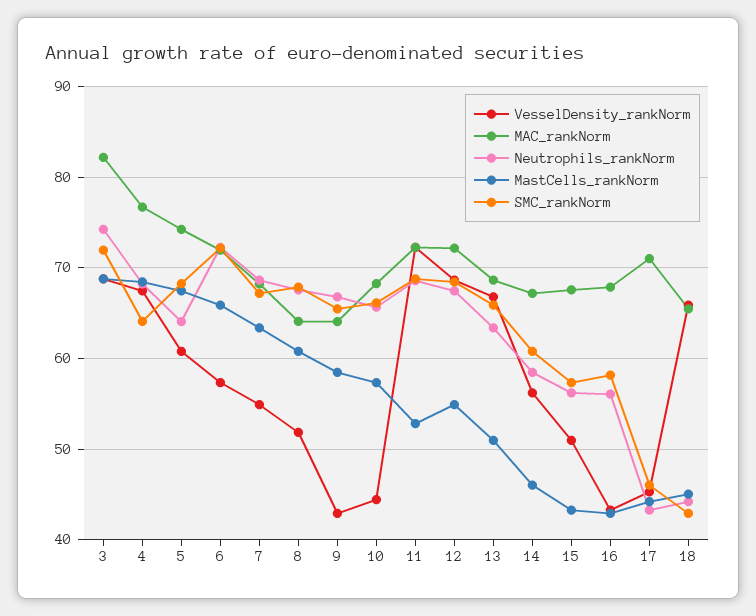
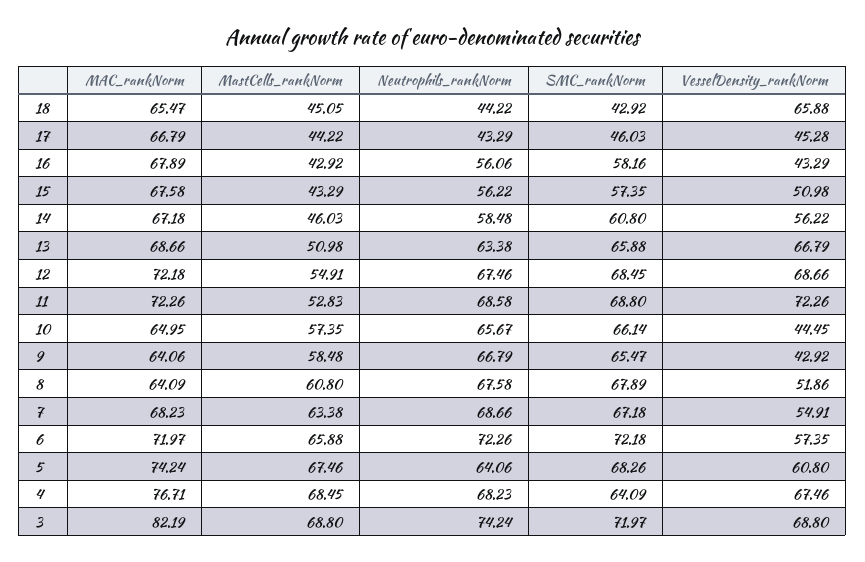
  {
    "VesselDensity_rankNorm": {
      "3": 68.8,
      "4": 67.46,
      "5": 60.8,
      "6": 57.35,
      "7": 54.91,
      "8": 51.86,
      "9": 42.92,
      "10": 44.45,
      "11": 72.26,
      "12": 68.66,
      "13": 66.79,
      "14": 56.22,
      "15": 50.98,
      "16": 43.29,
      "17": 45.28,
      "18": 65.88
    },
    "MAC_rankNorm": {
      "3": 82.19,
      "4": 76.71,
      "5": 74.24,
      "6": 71.97,
      "7": 68.23,
      "8": 64.09,
      "9": 64.06,
-     "10": 68,
+     "10": 64.95,
      "11": 72.26,
      "12": 72.18,
      "13": 68.66,
      "14": 67.18,
      "15": 67.58,
      "16": 67.89,
-     "17": 71,
+     "17": 66.79,
      "18": 65.47
    },
    "Neutrophils_rankNorm": {
      "3": 74.24,
      "4": 68.23,
      "5": 64.06,
      "6": 72.26,
      "7": 68.66,
      "8": 67.58,
      "9": 66.79,
      "10": 65.67,
      "11": 68.58,
      "12": 67.46,
      "13": 63.38,
      "14": 58.48,
      "15": 56.22,
      "16": 56.06,
      "17": 43.29,
      "18": 44.22
    },
    "MastCells_rankNorm": {
      "3": 68.8,
      "4": 68.45,
      "5": 67.46,
      "6": 65.88,
      "7": 63.38,
      "8": 60.8,
      "9": 58.48,
      "10": 57.35,
      "11": 52.83,
      "12": 54.91,
      "13": 50.98,
      "14": 46.03,
      "15": 43.29,
      "16": 42.92,
      "17": 44.22,
      "18": 45.05
    },
    "SMC_rankNorm": {
      "3": 71.97,
      "4": 64.09,
      "5": 68.26,
      "6": 72.18,
      "7": 67.18,
      "8": 67.89,
      "9": 65.47,
      "10": 66.14,
      "11": 68.8,
      "12": 68.45,
      "13": 65.88,
      "14": 60.8,
      "15": 57.35,
      "16": 58.16,
      "17": 46.03,
      "18": 42.92
    }
  }

